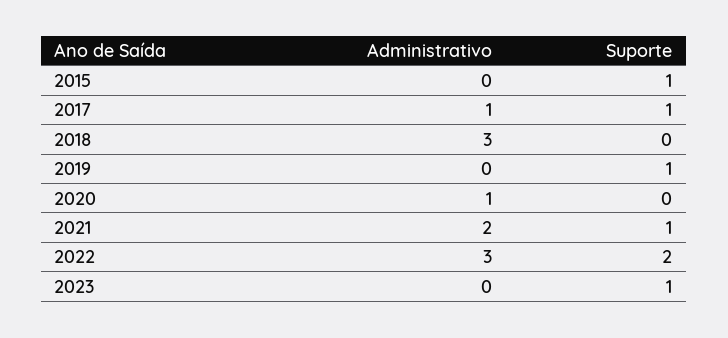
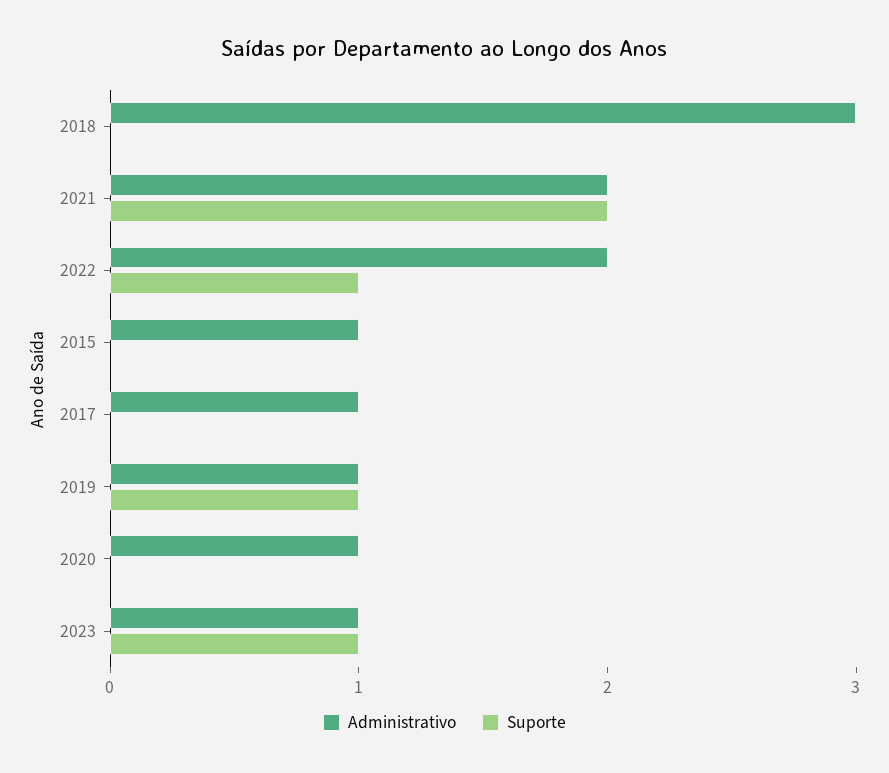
  {
    "Administrativo": {
-     "2015": 0,
+     "2015": 1,
      "2017": 1,
      "2018": 3,
-     "2019": 0,
+     "2019": 1,
      "2020": 1,
      "2021": 2,
-     "2022": 3,
+     "2022": 2,
-     "2023": 0
+     "2023": 1
    },
    "Suporte": {
-     "2015": 1,
+     "2015": 0,
-     "2017": 1,
+     "2017": 0,
      "2018": 0,
      "2019": 1,
      "2020": 0,
-     "2021": 1,
+     "2021": 2,
-     "2022": 2,
+     "2022": 1,
      "2023": 1
    }
  }

